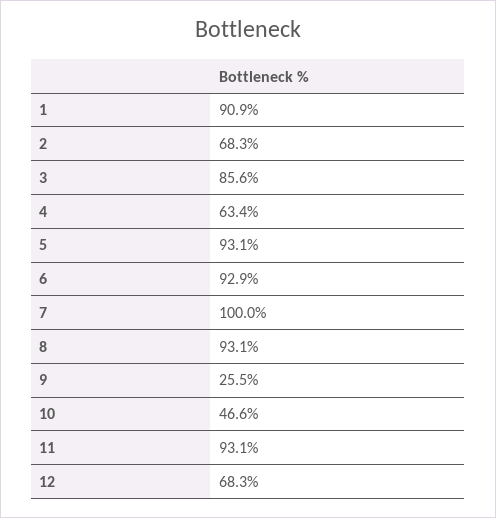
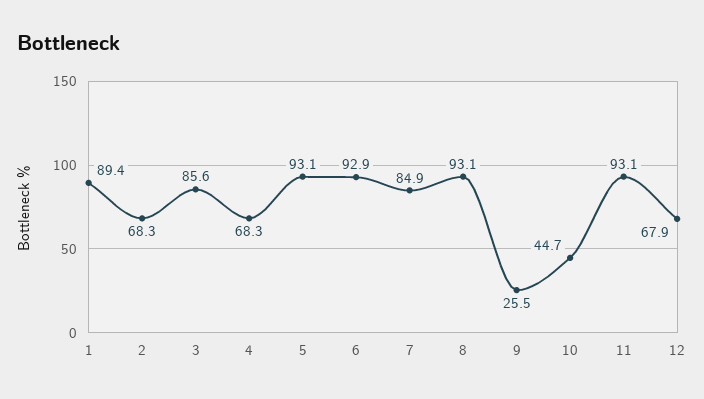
  {
-   "1": 90.9,
+   "1": 89.4,
    "2": 68.3,
    "3": 85.6,
-   "4": 63.4,
+   "4": 68.3,
    "5": 93.1,
    "6": 92.9,
-   "7": 100,
+   "7": 84.9,
    "8": 93.1,
    "9": 25.5,
-   "10": 46.6,
+   "10": 44.7,
    "11": 93.1,
-   "12": 68.3
+   "12": 67.9
  }

